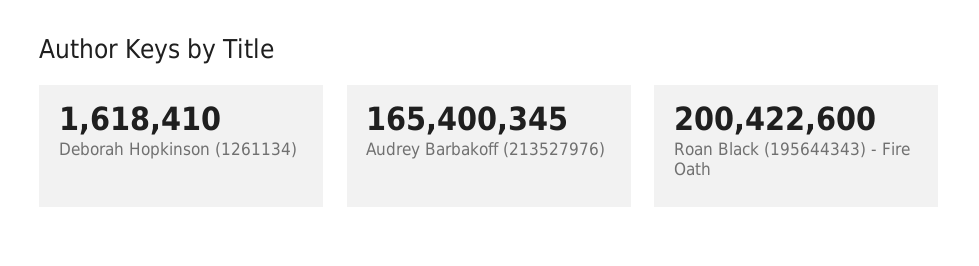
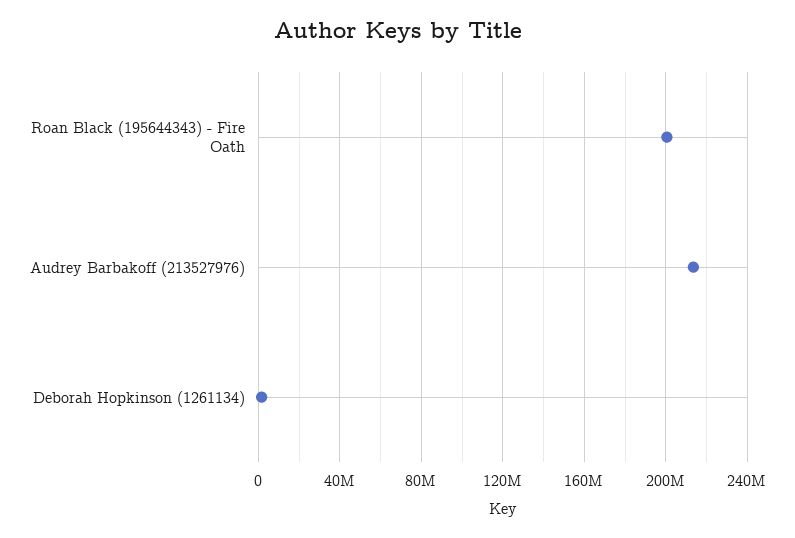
  {
    "Deborah Hopkinson (1261134)": 1618410,
-   "Audrey Barbakoff (213527976)": 165400345,
+   "Audrey Barbakoff (213527976)": 215000000,
    "Roan Black (195644343) - Fire Oath": 200422600
  }

